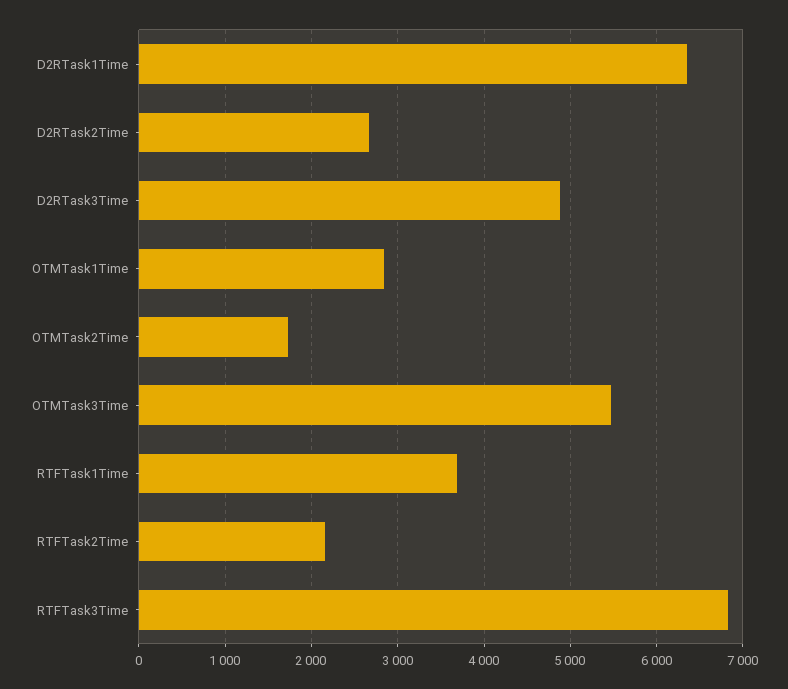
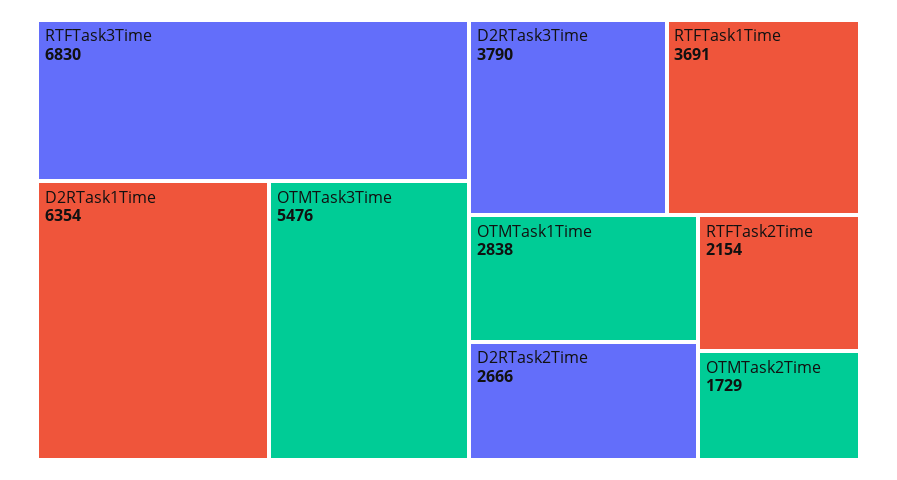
  {
    "D2RTask1Time": 6354,
    "D2RTask2Time": 2666,
-   "D2RTask3Time": 4900,
+   "D2RTask3Time": 3790,
    "OTMTask1Time": 2838,
    "OTMTask2Time": 1729,
    "OTMTask3Time": 5476,
    "RTFTask1Time": 3691,
    "RTFTask2Time": 2154,
    "RTFTask3Time": 6830
  }

